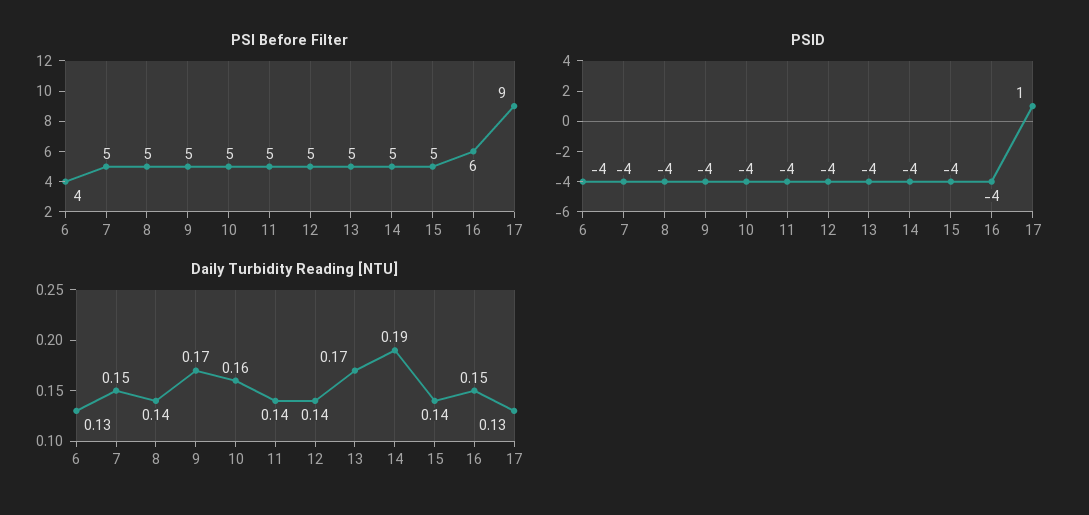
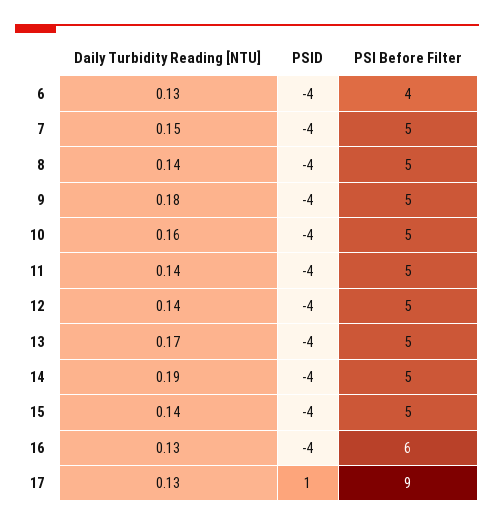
  {
    "PSI Before Filter": {
      "6": 4,
      "7": 5,
      "8": 5,
      "9": 5,
      "10": 5,
      "11": 5,
      "12": 5,
      "13": 5,
      "14": 5,
      "15": 5,
      "16": 6,
      "17": 9
    },
    "PSID": {
      "6": -4,
      "7": -4,
      "8": -4,
      "9": -4,
      "10": -4,
      "11": -4,
      "12": -4,
      "13": -4,
      "14": -4,
      "15": -4,
      "16": -4,
      "17": 1
    },
    "Daily Turbidity Reading [NTU]": {
      "6": 0.13,
      "7": 0.15,
      "8": 0.14,
-     "9": 0.17,
+     "9": 0.18,
      "10": 0.16,
      "11": 0.14,
      "12": 0.14,
      "13": 0.17,
      "14": 0.19,
      "15": 0.14,
-     "16": 0.15,
+     "16": 0.13,
      "17": 0.13
    }
  }

